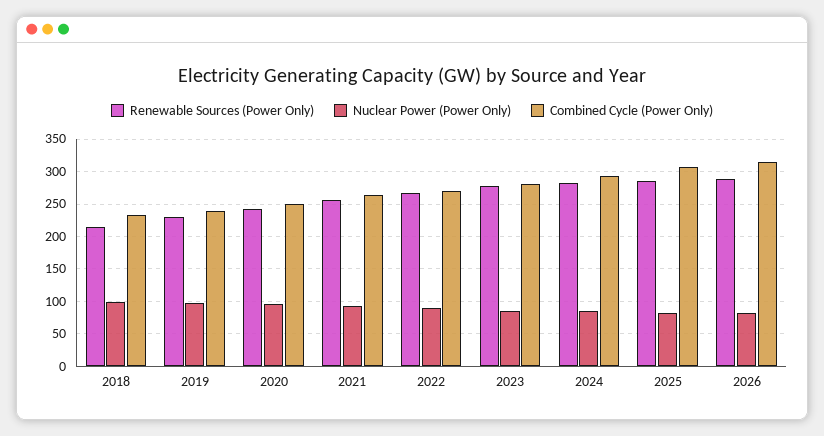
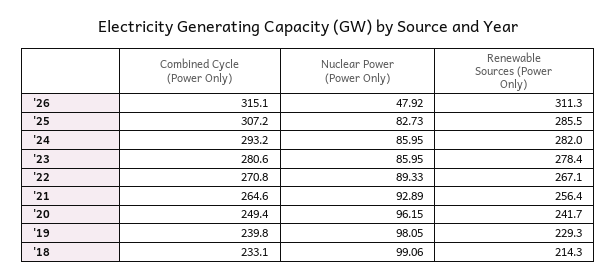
  {
    "Renewable Sources (Power Only)": {
      "2018": 214.3,
      "2019": 229.3,
      "2020": 241.7,
      "2021": 256.4,
      "2022": 267.1,
      "2023": 278.4,
      "2024": 282,
      "2025": 285.5,
-     "2026": 290
+     "2026": 311.3
    },
    "Nuclear Power (Power Only)": {
      "2018": 99.06,
      "2019": 98.05,
      "2020": 96.15,
      "2021": 92.89,
      "2022": 89.33,
      "2023": 85.95,
      "2024": 85.95,
      "2025": 82.73,
-     "2026": 80
+     "2026": 47.92
    },
    "Combined Cycle (Power Only)": {
      "2018": 233.1,
      "2019": 239.8,
      "2020": 249.4,
      "2021": 264.6,
      "2022": 270.8,
      "2023": 280.6,
      "2024": 293.2,
      "2025": 307.2,
      "2026": 315.1
    }
  }

